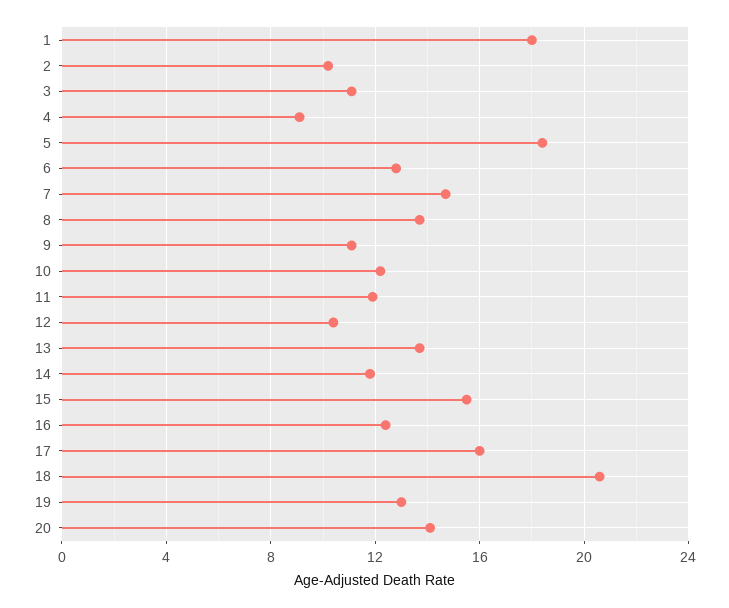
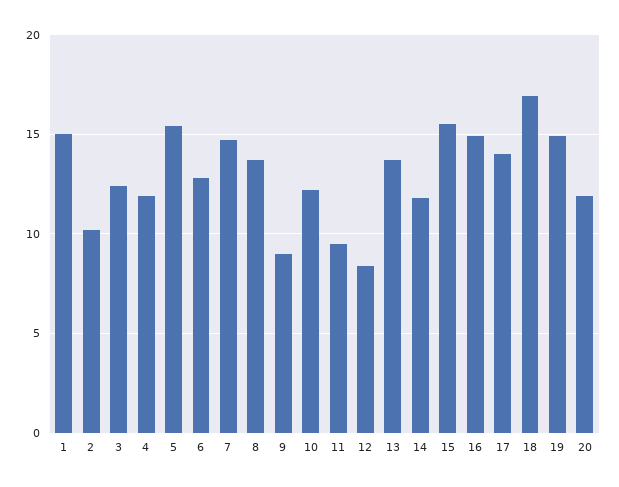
  {
-   "1": 18,
+   "1": 15,
    "2": 10,
-   "3": 11,
+   "3": 12.5,
-   "4": 9,
+   "4": 12,
-   "5": 18.5,
+   "5": 15.5,
    "6": 13,
    "7": 14.5,
    "8": 13.5,
-   "9": 11,
+   "9": 9,
    "10": 12,
-   "11": 12,
+   "11": 9.5,
-   "12": 10.5,
+   "12": 8.5,
    "13": 13.5,
    "14": 12,
    "15": 15.5,
-   "16": 12.5,
+   "16": 15,
-   "17": 16,
+   "17": 14,
-   "18": 20.5,
+   "18": 17,
-   "19": 13,
+   "19": 15,
-   "20": 14
+   "20": 12
  }

